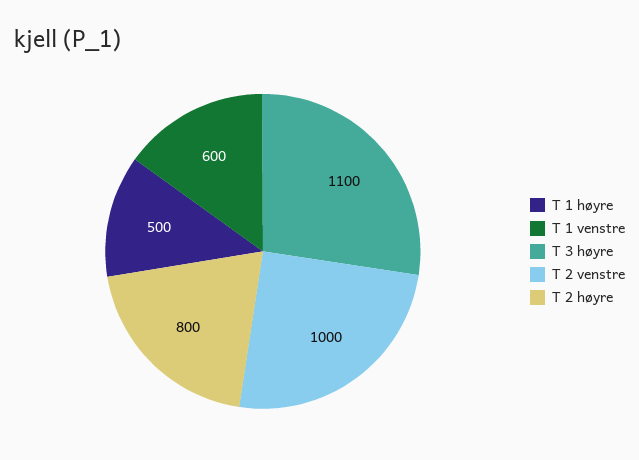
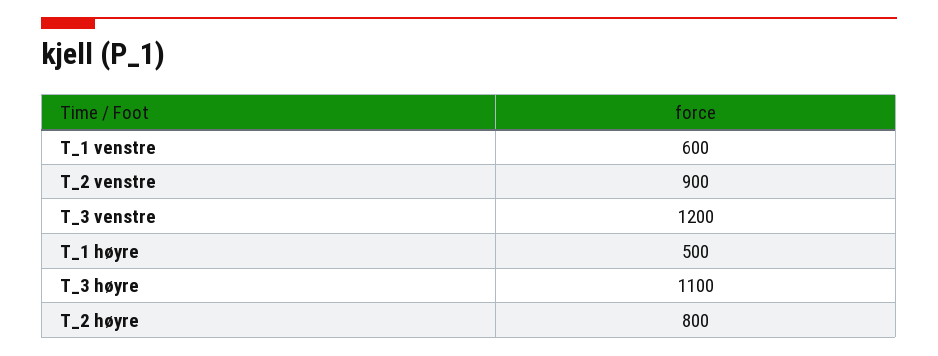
  {
    "T 1 høyre": 500,
    "T 1 venstre": 600,
    "T 3 høyre": 1100,
-   "T 2 venstre": 1000,
+   "T 2 venstre": 900,
-   "T 2 høyre": 800
+   "T 2 høyre": 800,
+   "T_3 venstre": 1200
  }

